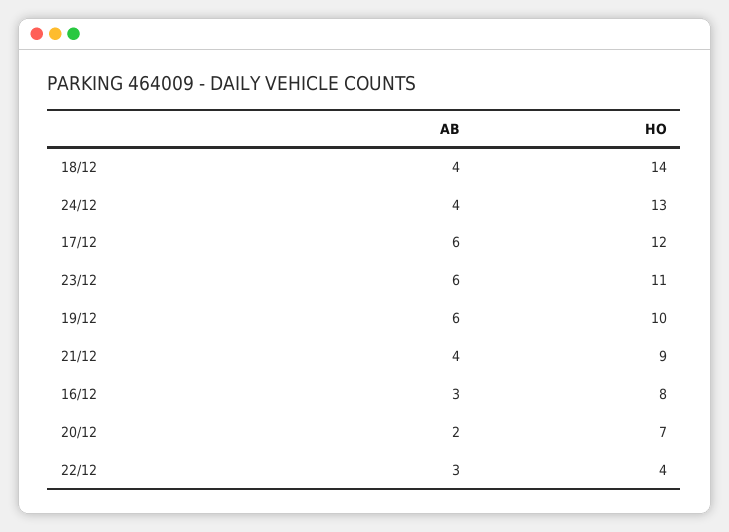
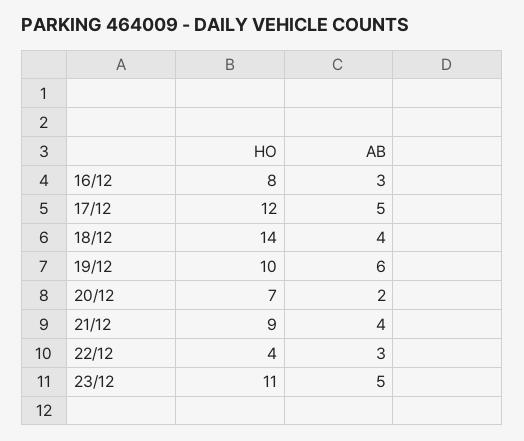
  {
    "AB": {
      "18/12": 4,
-     "24/12": 4,
-     "17/12": 6,
+     "17/12": 5,
-     "23/12": 6,
+     "23/12": 5,
      "19/12": 6,
      "21/12": 4,
      "16/12": 3,
      "20/12": 2,
      "22/12": 3
    },
    "HO": {
      "18/12": 14,
-     "24/12": 13,
      "17/12": 12,
      "23/12": 11,
      "19/12": 10,
      "21/12": 9,
      "16/12": 8,
      "20/12": 7,
      "22/12": 4
    }
  }

